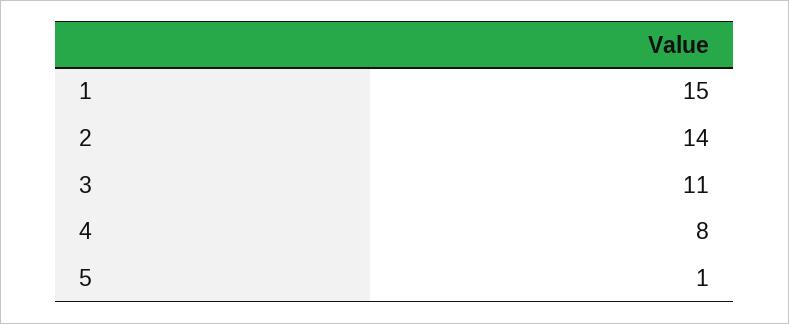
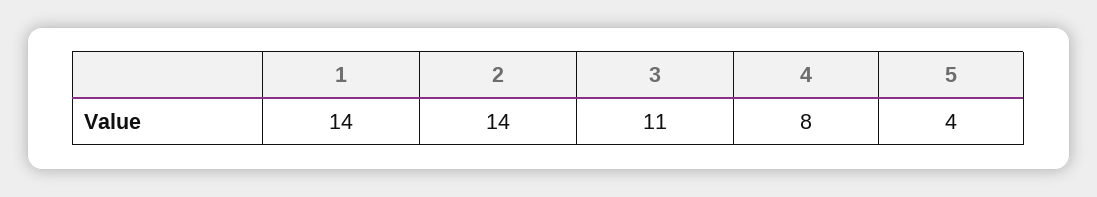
  {
-   "1": 15,
+   "1": 14,
    "2": 14,
    "3": 11,
    "4": 8,
-   "5": 1
+   "5": 4
  }

